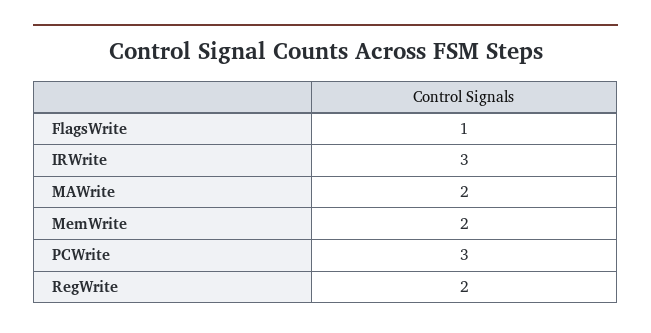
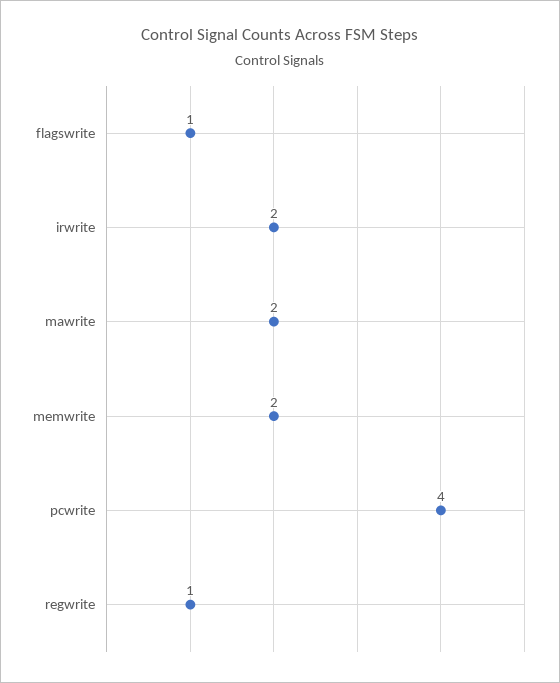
  {
    "FlagsWrite": 1,
-   "IRWrite": 3,
+   "IRWrite": 2,
    "MAWrite": 2,
    "MemWrite": 2,
-   "PCWrite": 3,
+   "PCWrite": 4,
-   "RegWrite": 2
+   "RegWrite": 1
  }

